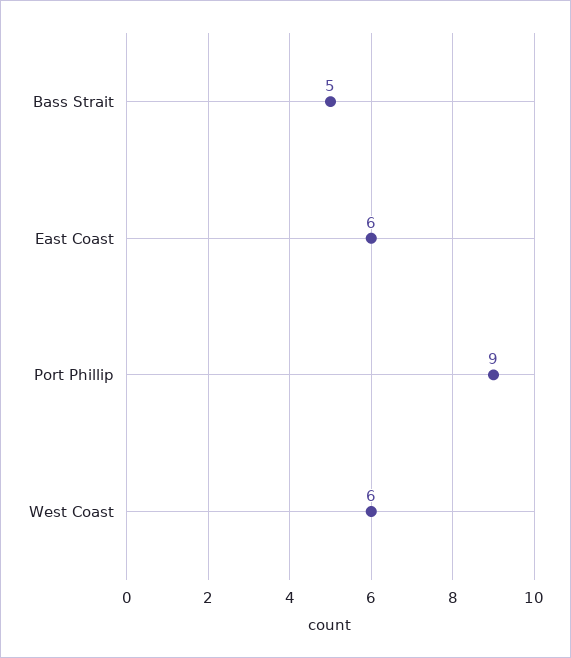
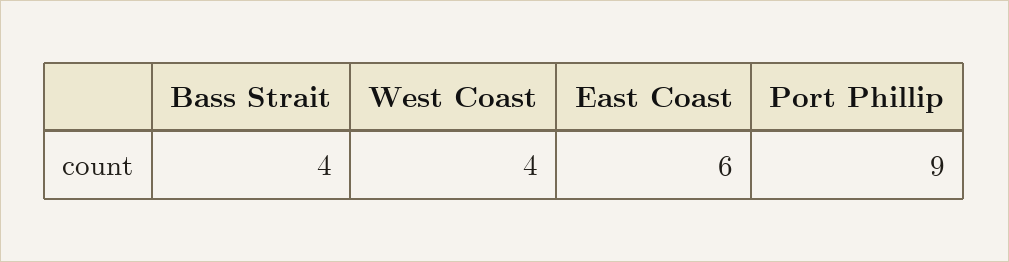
  {
-   "Bass Strait": 5,
+   "Bass Strait": 4,
    "East Coast": 6,
    "Port Phillip": 9,
-   "West Coast": 6
+   "West Coast": 4
  }

